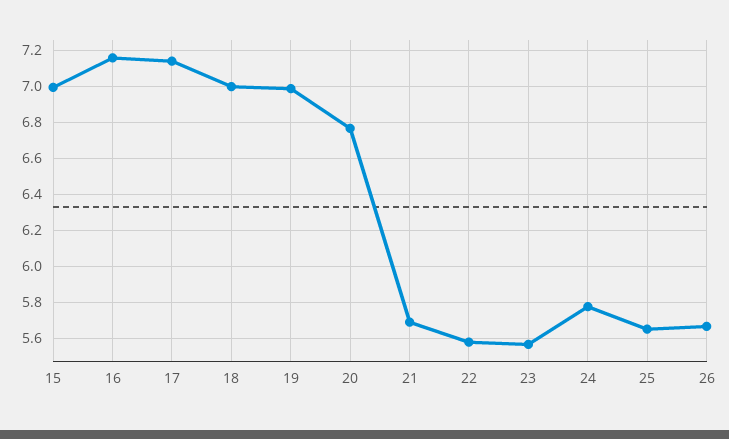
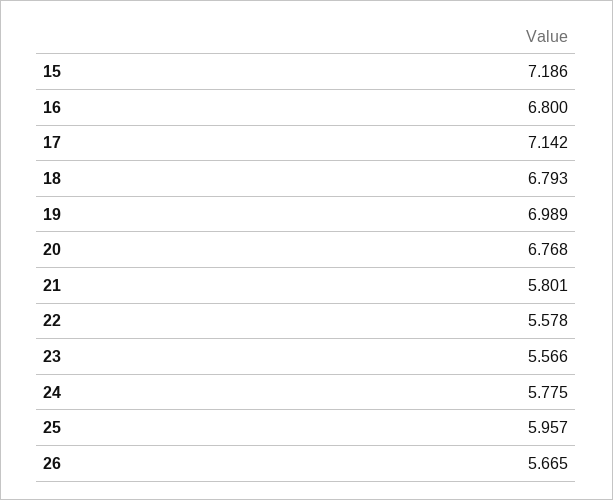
  {
-   "15": 7,
+   "15": 7.186,
-   "16": 7.15,
+   "16": 6.8,
    "17": 7.142,
-   "18": 7,
+   "18": 6.793,
    "19": 6.989,
    "20": 6.768,
-   "21": 5.7,
+   "21": 5.801,
    "22": 5.578,
    "23": 5.566,
    "24": 5.775,
-   "25": 5.65,
+   "25": 5.957,
    "26": 5.665
  }

